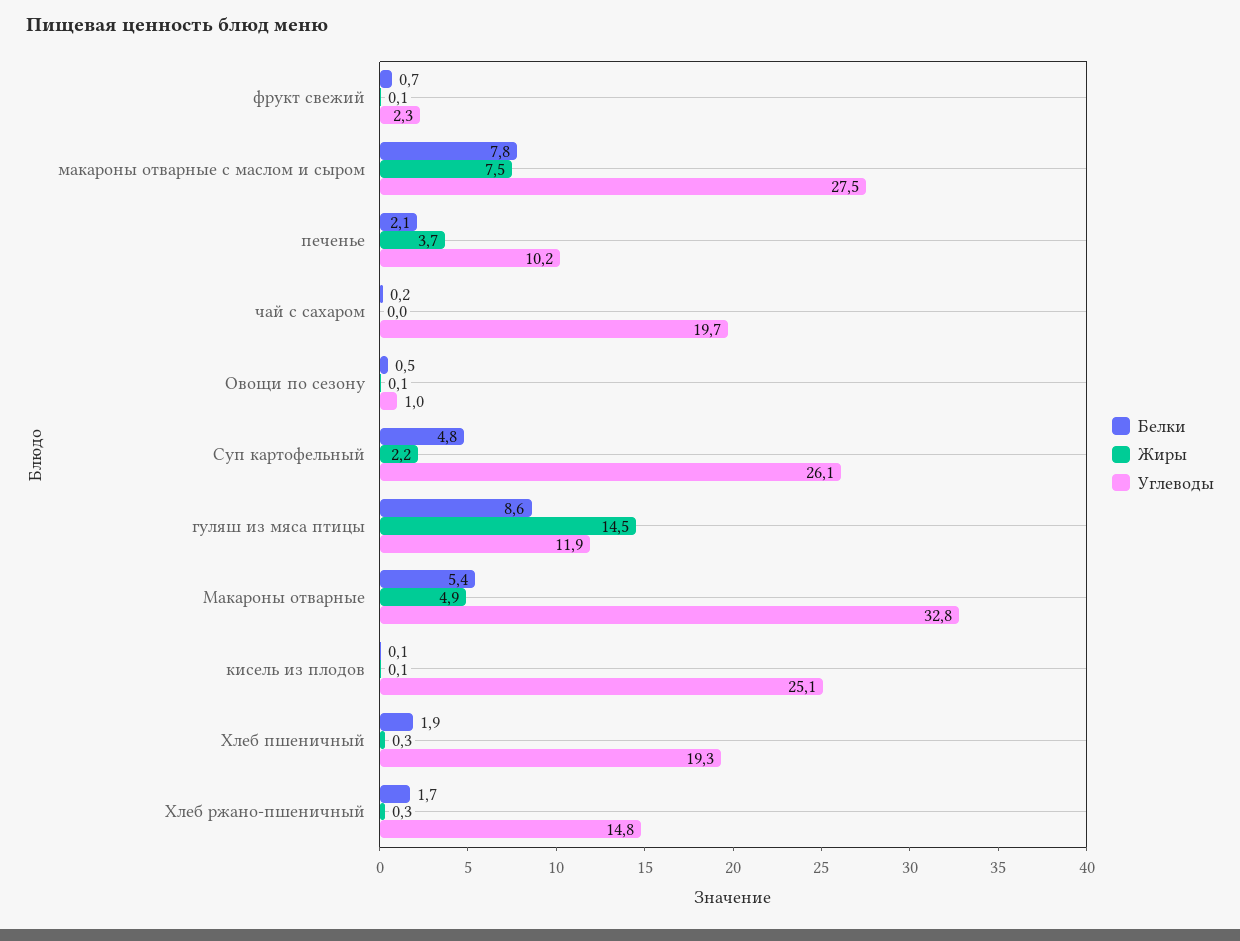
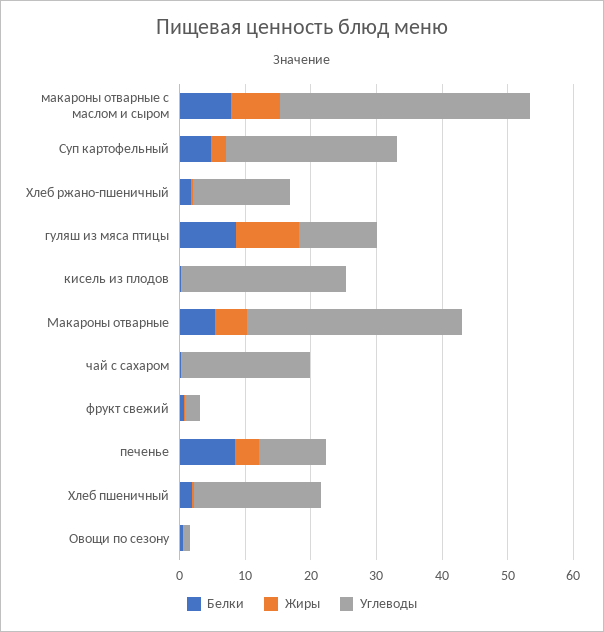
  {
    "Белки": {
      "фрукт свежий": 0.7,
      "макароны отварные с маслом и сыром": 7.8,
-     "печенье": 2.1,
+     "печенье": 8,
      "чай с сахаром": 0.2,
      "Овощи по сезону": 0.5,
      "Суп картофельный": 4.8,
      "гуляш из мяса птицы": 8.6,
      "Макароны отварные": 5.4,
      "кисель из плодов": 0.1,
      "Хлеб пшеничный": 1.9,
      "Хлеб ржано-пшеничный": 1.7
    },
    "Жиры": {
      "фрукт свежий": 0.1,
      "макароны отварные с маслом и сыром": 7.5,
      "печенье": 3.7,
      "чай с сахаром": 0,
      "Овощи по сезону": 0.1,
      "Суп картофельный": 2.2,
-     "гуляш из мяса птицы": 14.5,
+     "гуляш из мяса птицы": 10,
      "Макароны отварные": 4.9,
      "кисель из плодов": 0.1,
      "Хлеб пшеничный": 0.3,
      "Хлеб ржано-пшеничный": 0.3
    },
    "Углеводы": {
      "фрукт свежий": 2.3,
-     "макароны отварные с маслом и сыром": 27.5,
+     "макароны отварные с маслом и сыром": 38,
      "печенье": 10.2,
      "чай с сахаром": 19.7,
      "Овощи по сезону": 1,
      "Суп картофельный": 26.1,
      "гуляш из мяса птицы": 11.9,
      "Макароны отварные": 32.8,
      "кисель из плодов": 25.1,
      "Хлеб пшеничный": 19.3,
      "Хлеб ржано-пшеничный": 14.8
    }
  }

